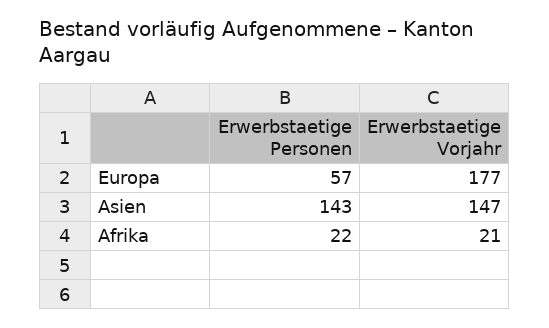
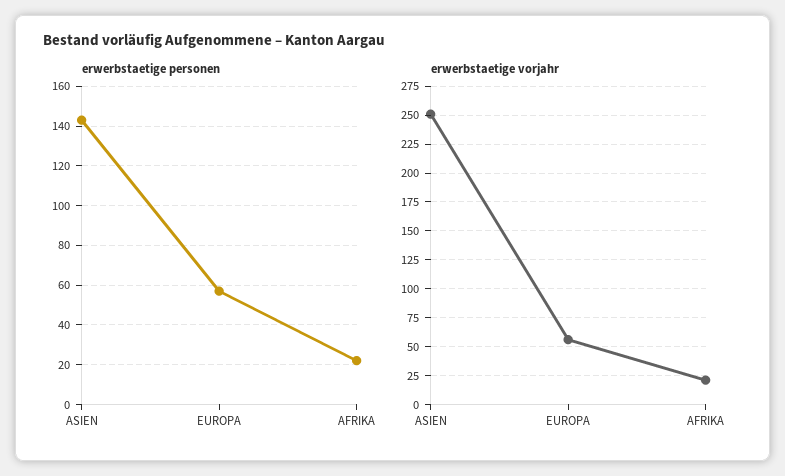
  {
    "Erwerbstaetige Personen": {
      "Europa": 57,
      "Asien": 143,
      "Afrika": 22
    },
    "Erwerbstaetige Vorjahr": {
-     "Europa": 177,
+     "Europa": 50,
-     "Asien": 147,
+     "Asien": 250,
      "Afrika": 21
    }
  }

